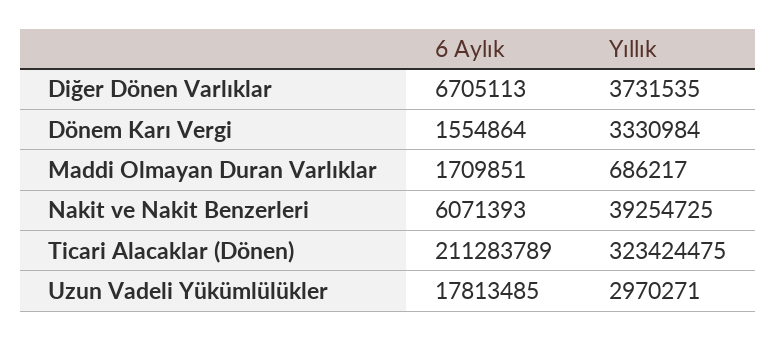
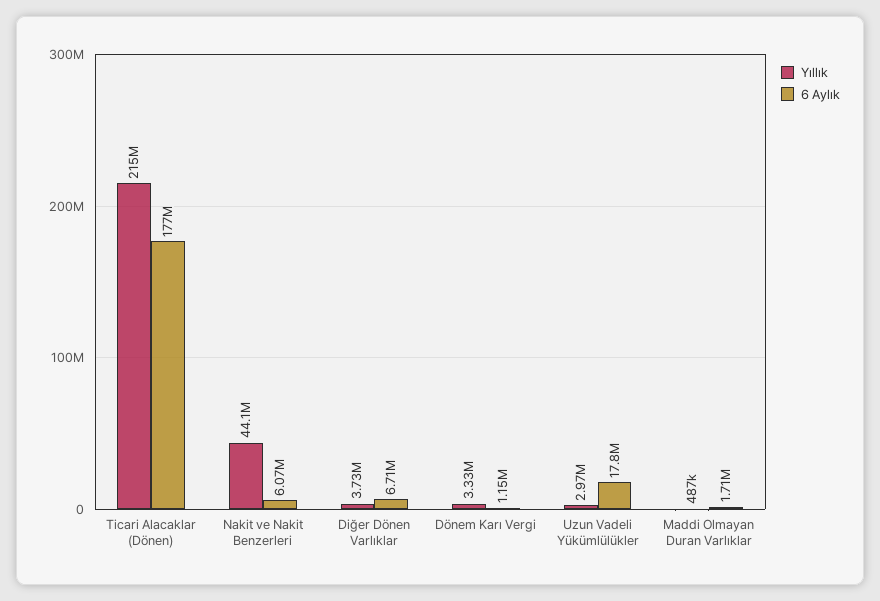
  {
    "6 Aylık": {
      "Diğer Dönen Varlıklar": 6705113,
-     "Dönem Karı Vergi": 1554864,
+     "Dönem Karı Vergi": 1150000,
      "Maddi Olmayan Duran Varlıklar": 1709851,
      "Nakit ve Nakit Benzerleri": 6071393,
-     "Ticari Alacaklar (Dönen)": 211283789,
+     "Ticari Alacaklar (Dönen)": 177000000,
      "Uzun Vadeli Yükümlülükler": 17813485
    },
    "Yıllık": {
      "Diğer Dönen Varlıklar": 3731535,
      "Dönem Karı Vergi": 3330984,
-     "Maddi Olmayan Duran Varlıklar": 686217,
+     "Maddi Olmayan Duran Varlıklar": 487000,
-     "Nakit ve Nakit Benzerleri": 39254725,
+     "Nakit ve Nakit Benzerleri": 44100000,
-     "Ticari Alacaklar (Dönen)": 323424475,
+     "Ticari Alacaklar (Dönen)": 215000000,
      "Uzun Vadeli Yükümlülükler": 2970271
    }
  }

